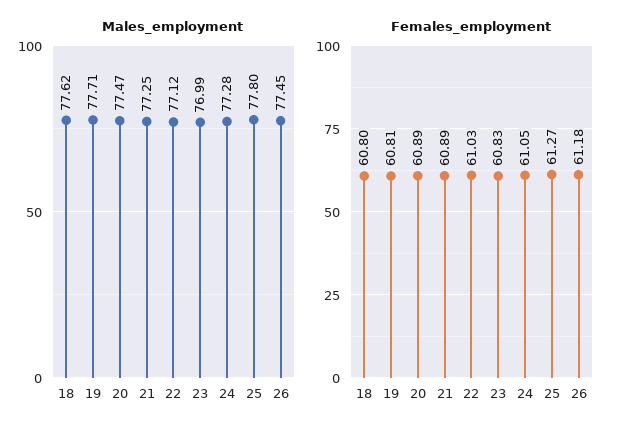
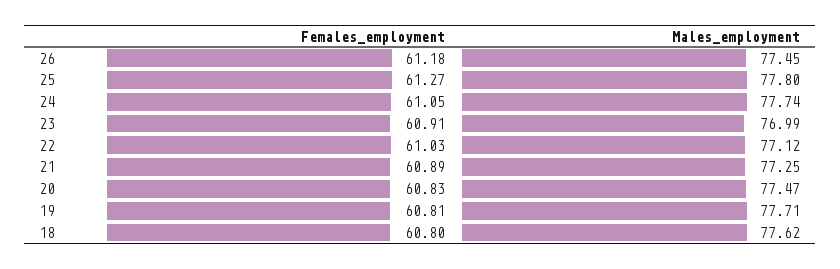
  {
    "Males_employment": {
      "18": 77.62,
      "19": 77.71,
      "20": 77.47,
      "21": 77.25,
      "22": 77.12,
      "23": 76.99,
-     "24": 77.28,
+     "24": 77.74,
      "25": 77.8,
      "26": 77.45
    },
    "Females_employment": {
      "18": 60.8,
      "19": 60.81,
-     "20": 60.89,
+     "20": 60.83,
      "21": 60.89,
      "22": 61.03,
-     "23": 60.83,
+     "23": 60.91,
      "24": 61.05,
      "25": 61.27,
      "26": 61.18
    }
  }

